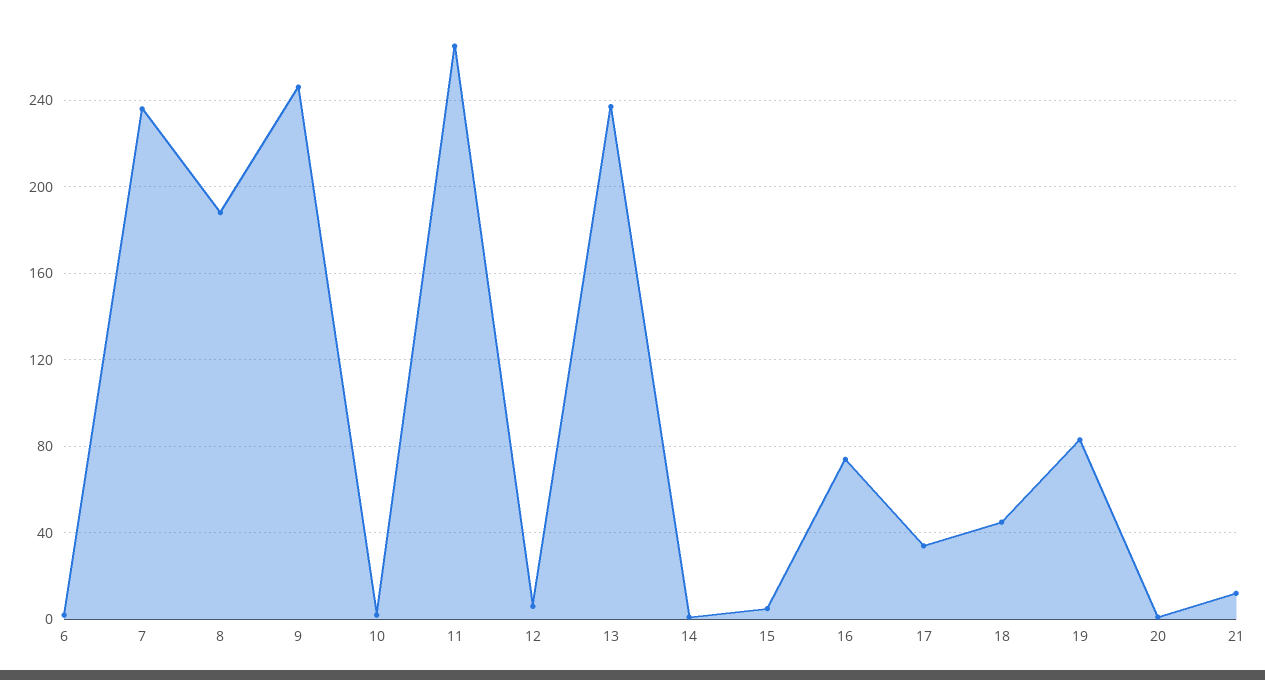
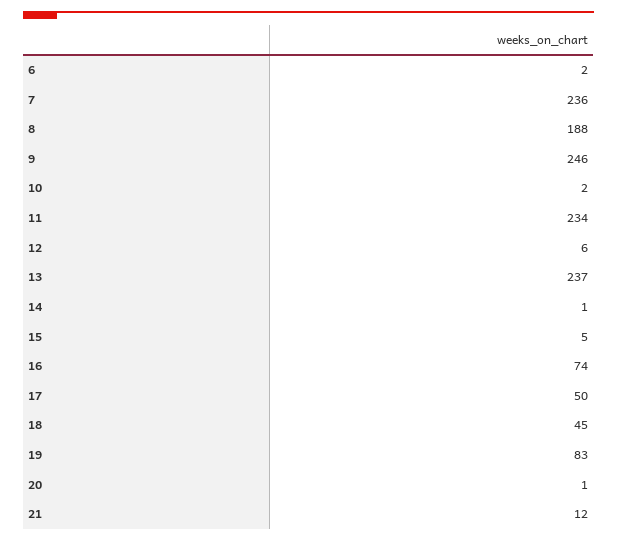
  {
    "6": 2,
    "7": 236,
    "8": 188,
    "9": 246,
    "10": 2,
-   "11": 265,
+   "11": 234,
    "12": 6,
    "13": 237,
    "14": 1,
    "15": 5,
    "16": 74,
-   "17": 35,
+   "17": 50,
    "18": 45,
    "19": 83,
    "20": 1,
    "21": 12
  }

